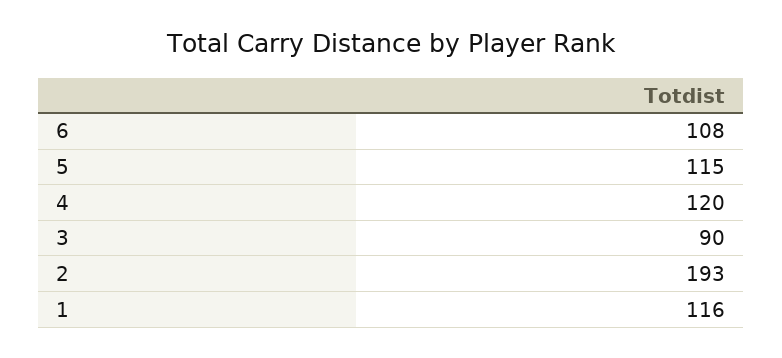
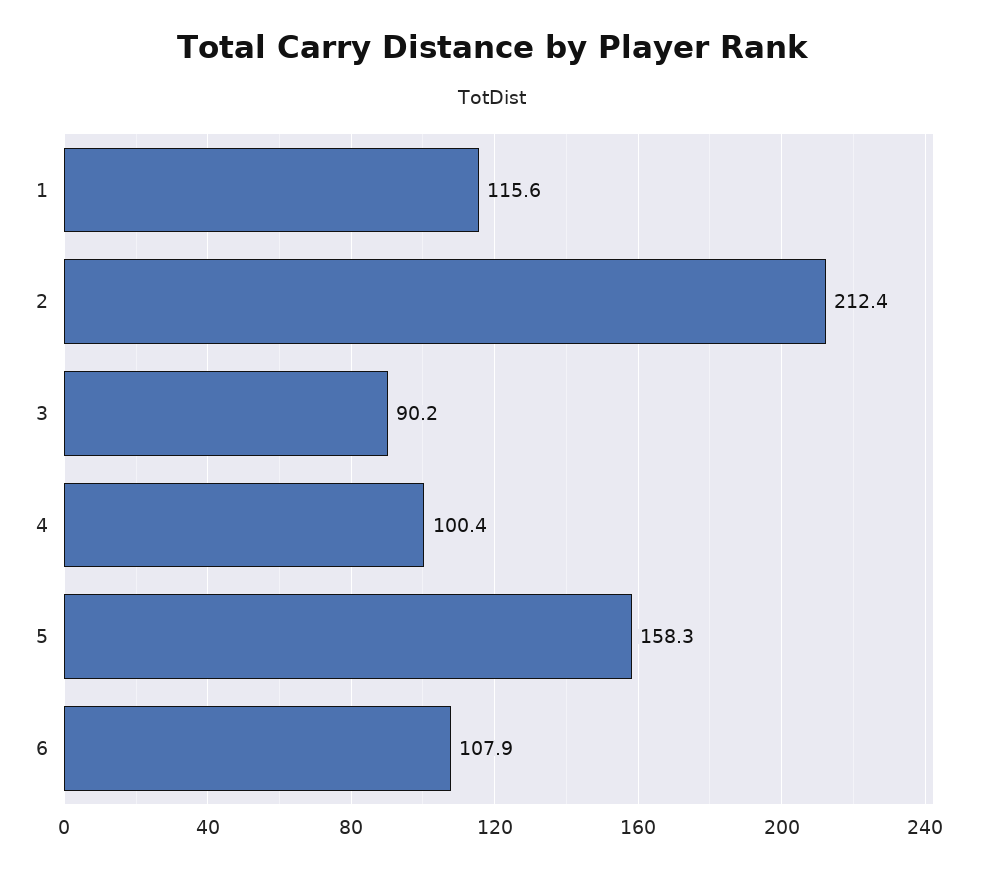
  {
    "6": 107.9,
-   "5": 115,
+   "5": 158.3,
-   "4": 120,
+   "4": 100.4,
    "3": 90.2,
-   "2": 193,
+   "2": 212.4,
    "1": 115.6
  }

